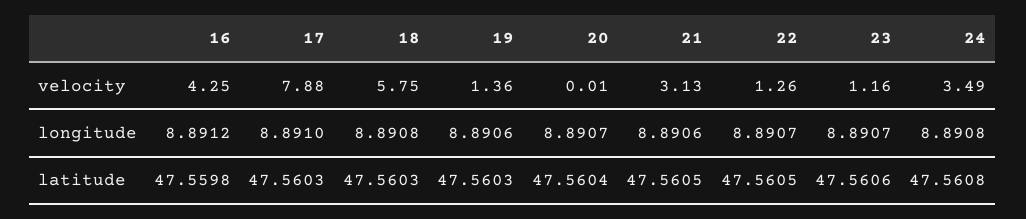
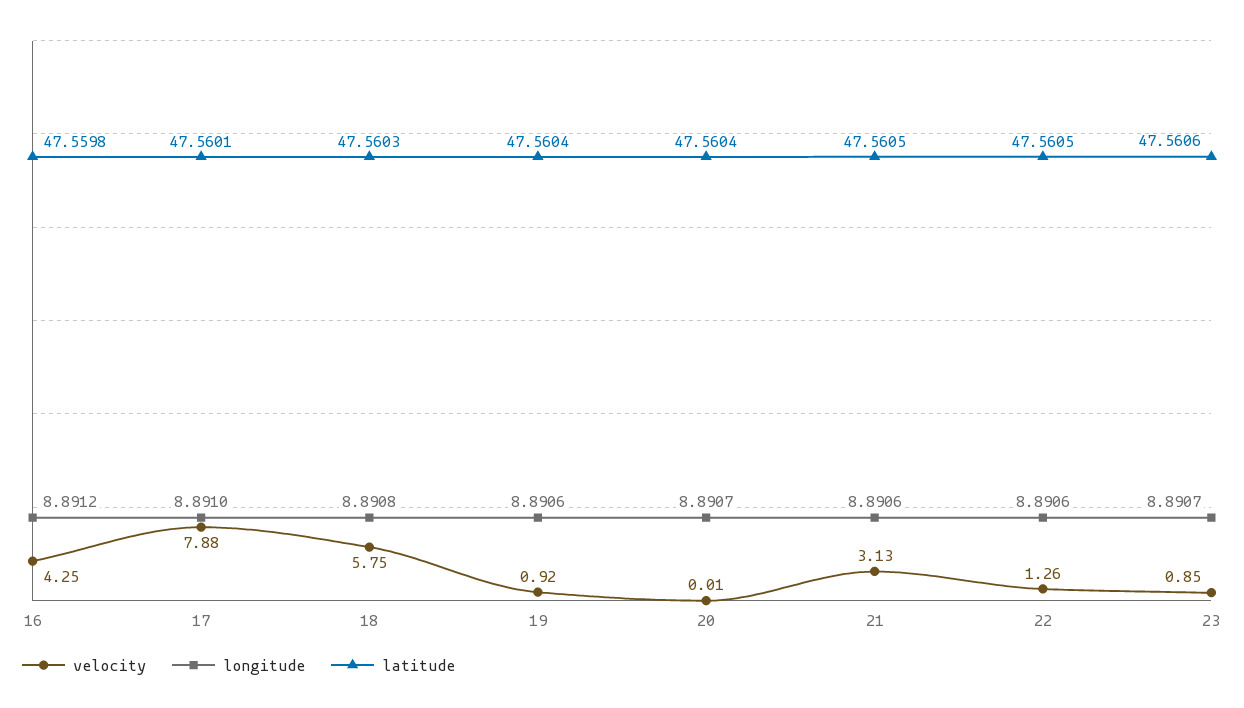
  {
    "velocity": {
      "16": 4.25,
      "17": 7.88,
      "18": 5.75,
-     "19": 1.36,
+     "19": 0.92,
      "20": 0.01,
      "21": 3.13,
      "22": 1.26,
-     "23": 1.16,
+     "23": 0.85
-     "24": 3.49
    },
    "longitude": {
      "16": 8.8912,
      "17": 8.891,
      "18": 8.8908,
      "19": 8.8906,
      "20": 8.8907,
      "21": 8.8906,
-     "22": 8.8907,
+     "22": 8.8906,
-     "23": 8.8907,
+     "23": 8.8907
-     "24": 8.8908
    },
    "latitude": {
      "16": 47.5598,
-     "17": 47.5603,
+     "17": 47.5601,
      "18": 47.5603,
-     "19": 47.5603,
+     "19": 47.5604,
      "20": 47.5604,
      "21": 47.5605,
      "22": 47.5605,
-     "23": 47.5606,
+     "23": 47.5606
-     "24": 47.5608
    }
  }

